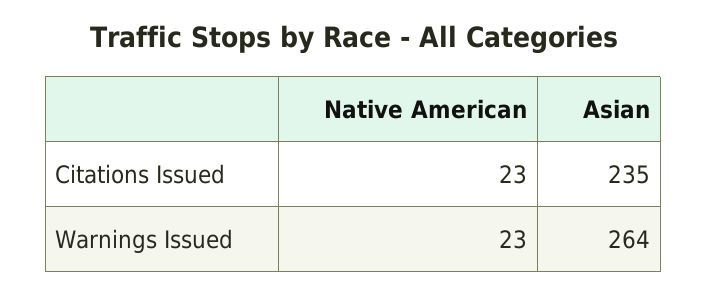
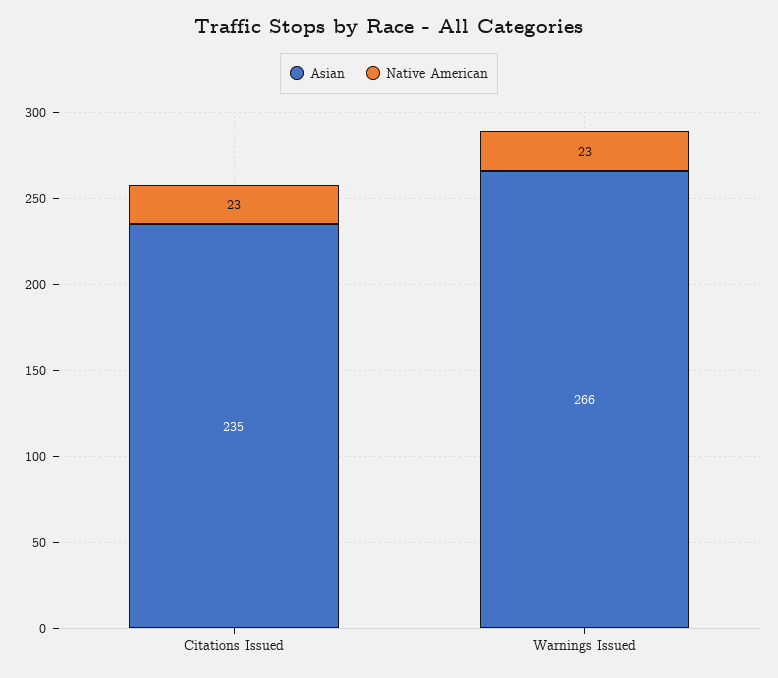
  {
    "Native American": {
      "Citations Issued": 23,
      "Warnings Issued": 23
    },
    "Asian": {
      "Citations Issued": 235,
-     "Warnings Issued": 264
+     "Warnings Issued": 266
    }
  }

